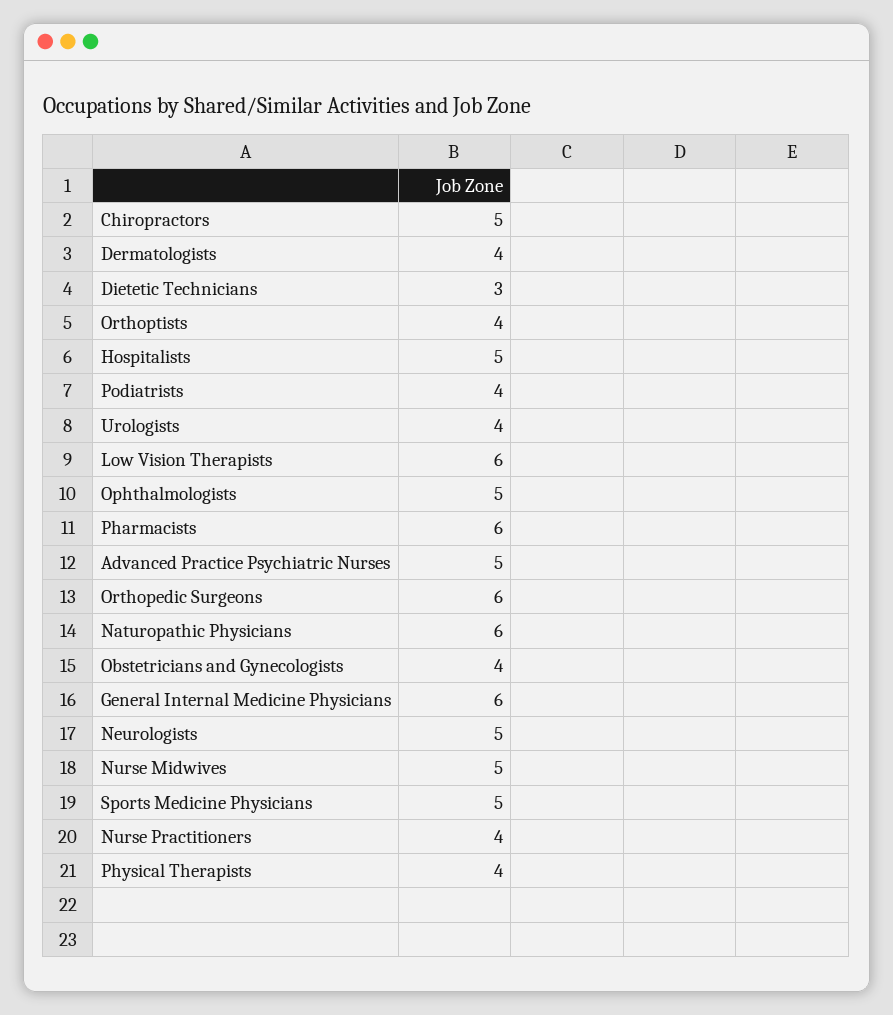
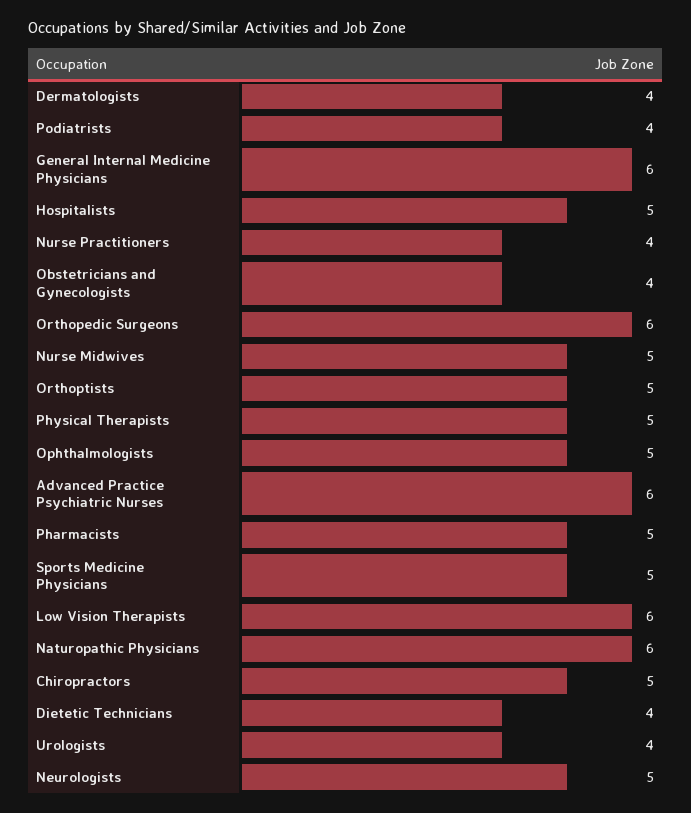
  {
    "Chiropractors": 5,
    "Dermatologists": 4,
-   "Dietetic Technicians": 3,
+   "Dietetic Technicians": 4,
-   "Orthoptists": 4,
+   "Orthoptists": 5,
    "Hospitalists": 5,
    "Podiatrists": 4,
    "Urologists": 4,
    "Low Vision Therapists": 6,
    "Ophthalmologists": 5,
-   "Pharmacists": 6,
+   "Pharmacists": 5,
-   "Advanced Practice Psychiatric Nurses": 5,
+   "Advanced Practice Psychiatric Nurses": 6,
    "Orthopedic Surgeons": 6,
    "Naturopathic Physicians": 6,
    "Obstetricians and Gynecologists": 4,
    "General Internal Medicine Physicians": 6,
    "Neurologists": 5,
    "Nurse Midwives": 5,
    "Sports Medicine Physicians": 5,
    "Nurse Practitioners": 4,
-   "Physical Therapists": 4
+   "Physical Therapists": 5
  }

